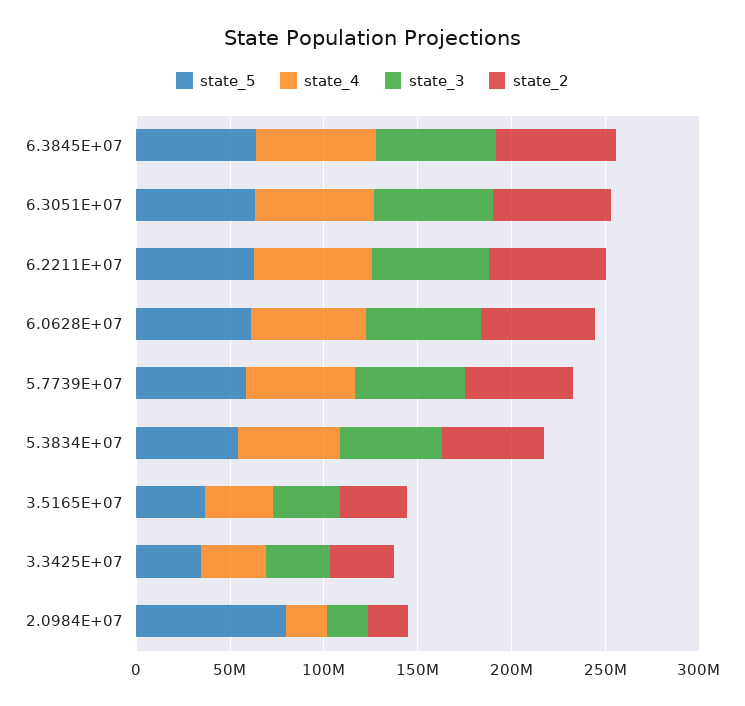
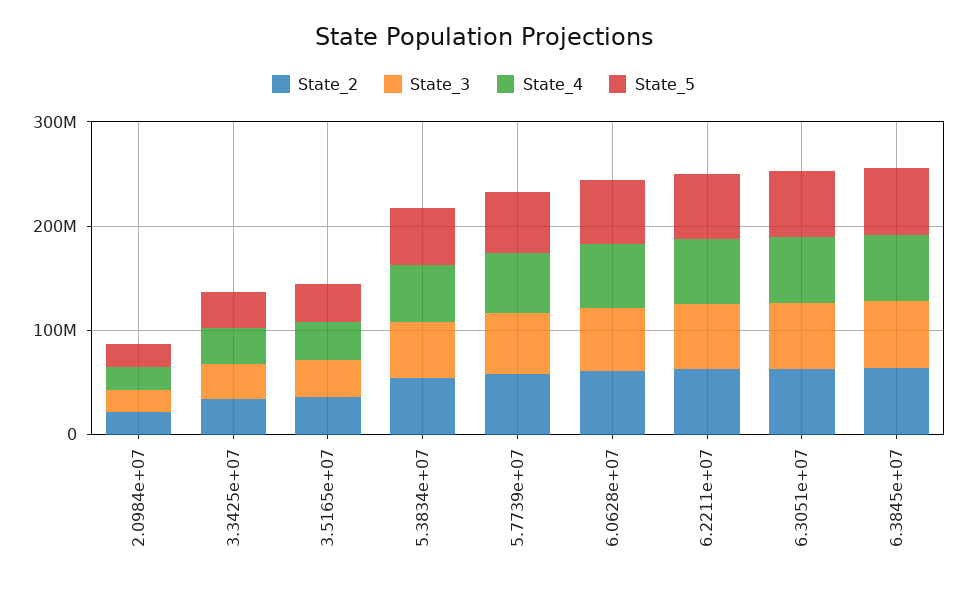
  {
    "state_5": {
      "6.3845E+07": 60000000,
      "6.3051E+07": 60000000,
      "6.2211E+07": 60000000,
      "6.0628E+07": 60000000,
      "5.7739E+07": 60000000,
      "5.3834E+07": 50000000,
      "3.5165E+07": 40000000,
      "3.3425E+07": 30000000,
-     "2.0984E+07": 80000000
+     "2.0984E+07": 20000000
    },
    "state_4": {
      "6.3845E+07": 60000000,
      "6.3051E+07": 60000000,
      "6.2211E+07": 60000000,
      "6.0628E+07": 60000000,
      "5.7739E+07": 60000000,
      "5.3834E+07": 50000000,
      "3.5165E+07": 40000000,
      "3.3425E+07": 30000000,
      "2.0984E+07": 20000000
    },
    "state_3": {
      "6.3845E+07": 60000000,
      "6.3051E+07": 60000000,
      "6.2211E+07": 60000000,
      "6.0628E+07": 60000000,
      "5.7739E+07": 60000000,
      "5.3834E+07": 50000000,
      "3.5165E+07": 40000000,
      "3.3425E+07": 30000000,
      "2.0984E+07": 20000000
    },
    "state_2": {
      "6.3845E+07": 60000000,
      "6.3051E+07": 60000000,
      "6.2211E+07": 60000000,
      "6.0628E+07": 60000000,
      "5.7739E+07": 60000000,
      "5.3834E+07": 50000000,
      "3.5165E+07": 40000000,
      "3.3425E+07": 30000000,
      "2.0984E+07": 20000000
    }
  }

